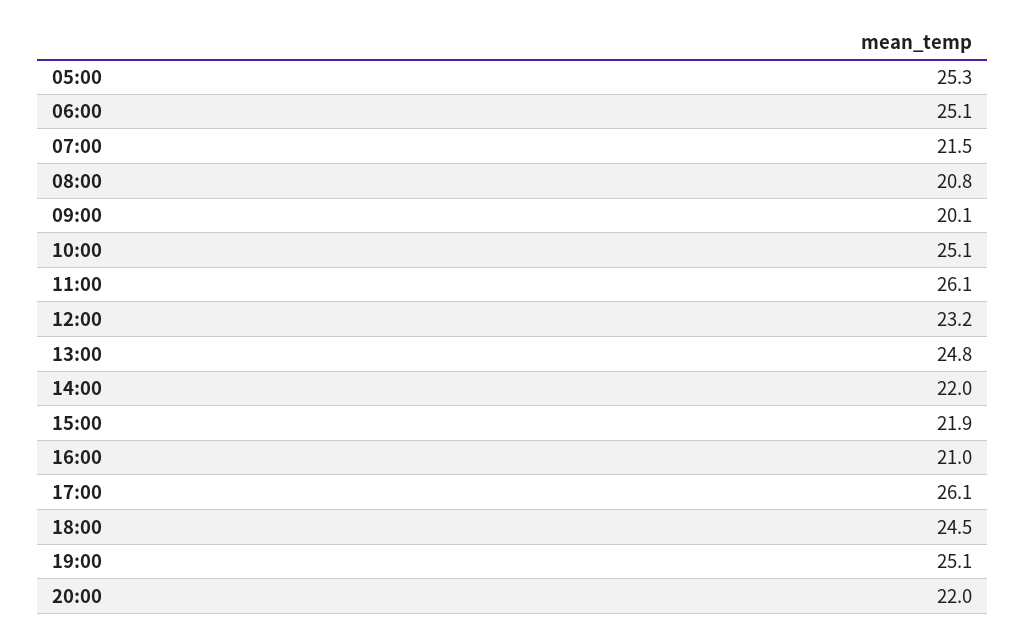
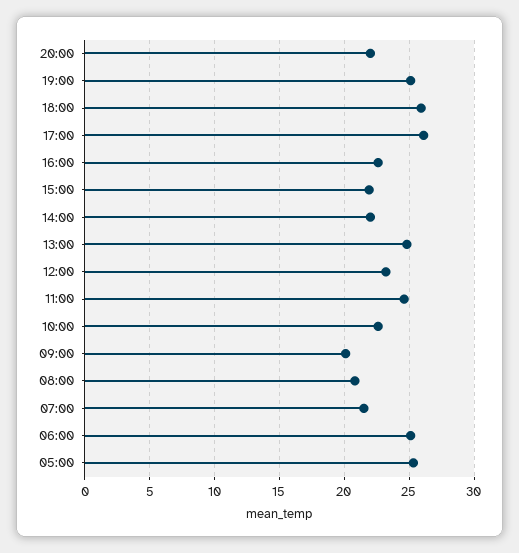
  {
    "05:00": 25.3,
    "06:00": 25.1,
    "07:00": 21.5,
    "08:00": 20.8,
    "09:00": 20.1,
-   "10:00": 25.1,
+   "10:00": 22.5,
-   "11:00": 26.1,
+   "11:00": 24.5,
    "12:00": 23.2,
    "13:00": 24.8,
    "14:00": 22,
    "15:00": 21.9,
-   "16:00": 21,
+   "16:00": 22.5,
    "17:00": 26.1,
-   "18:00": 24.5,
+   "18:00": 26,
    "19:00": 25.1,
    "20:00": 22
  }

